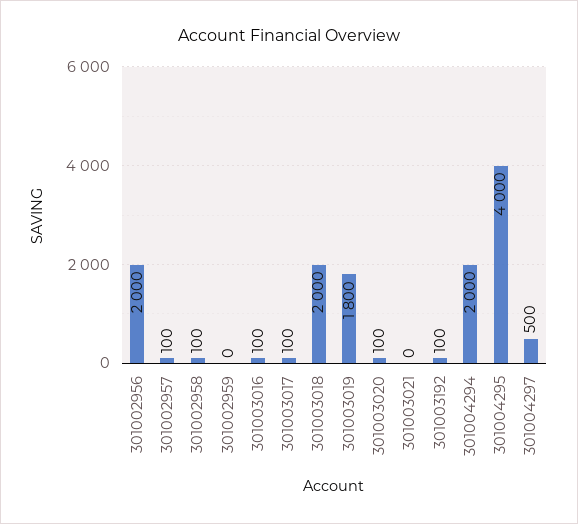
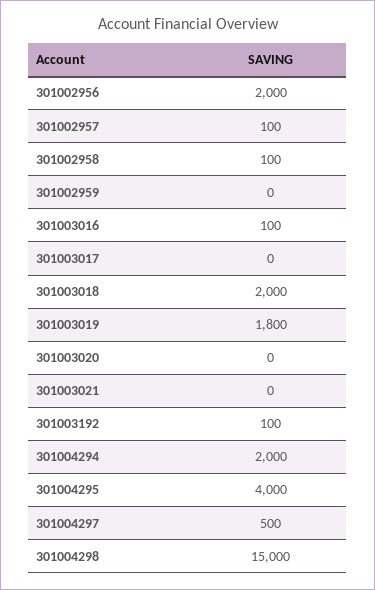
  {
    "301002956": 2000,
    "301002957": 100,
    "301002958": 100,
    "301002959": 0,
    "301003016": 100,
-   "301003017": 100,
+   "301003017": 0,
    "301003018": 2000,
    "301003019": 1800,
-   "301003020": 100,
+   "301003020": 0,
    "301003021": 0,
    "301003192": 100,
    "301004294": 2000,
    "301004295": 4000,
-   "301004297": 500
+   "301004297": 500,
+   "301004298": 15000
  }

